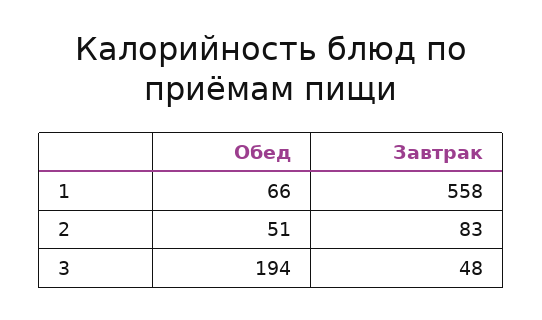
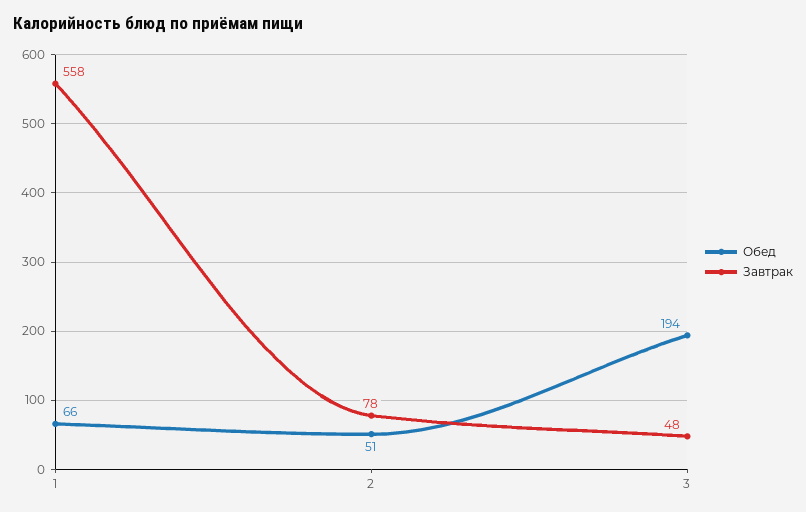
  {
    "Обед": {
      "1": 66,
      "2": 51,
      "3": 194
    },
    "Завтрак": {
      "1": 558,
-     "2": 83,
+     "2": 78,
      "3": 48
    }
  }

